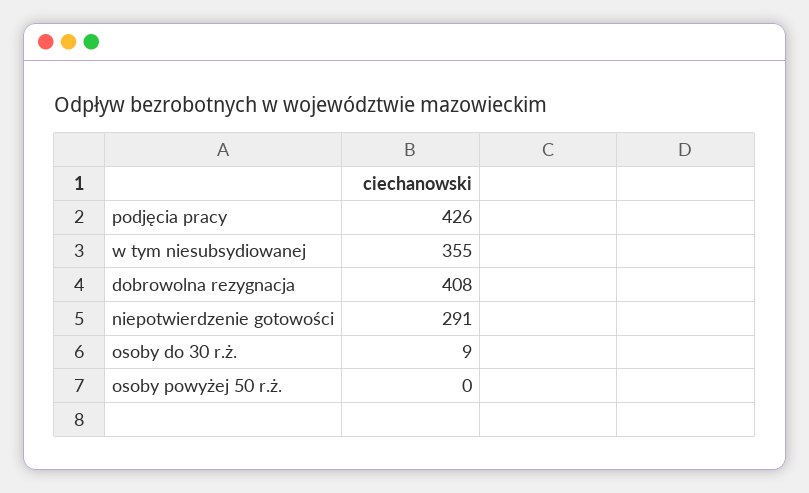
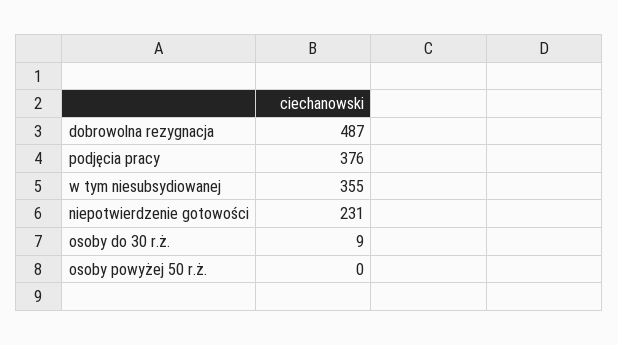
  {
-   "podjęcia pracy": 426,
+   "podjęcia pracy": 376,
    "w tym niesubsydiowanej": 355,
-   "dobrowolna rezygnacja": 408,
+   "dobrowolna rezygnacja": 487,
-   "niepotwierdzenie gotowości": 291,
+   "niepotwierdzenie gotowości": 231,
    "osoby do 30 r.ż.": 9,
    "osoby powyżej 50 r.ż.": 0
  }

